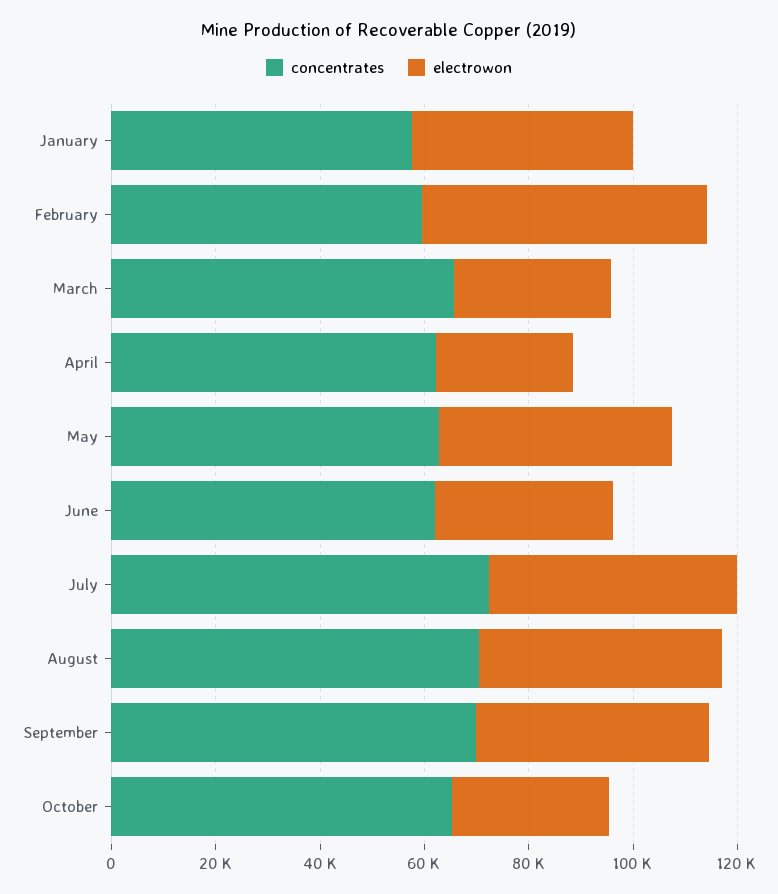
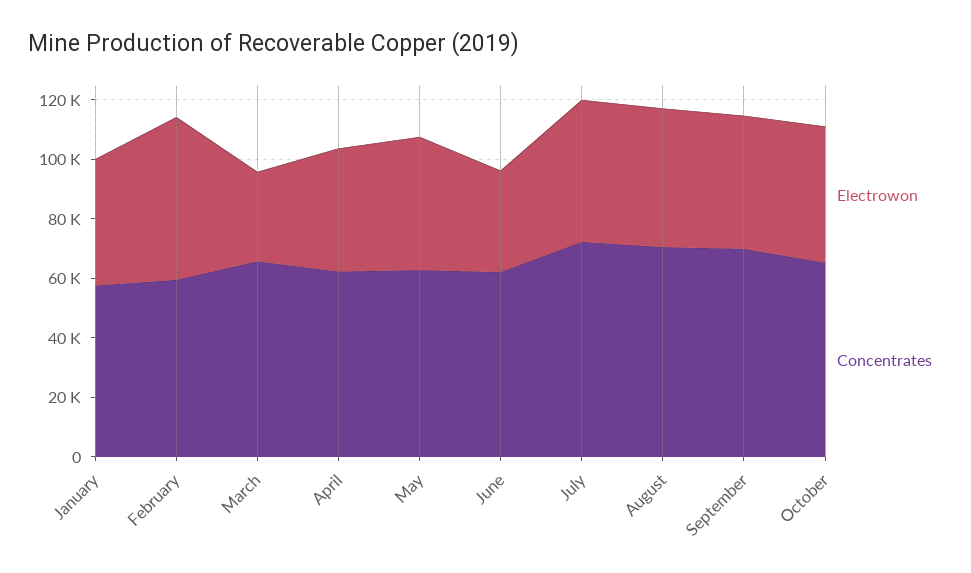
  {
    "concentrates": {
      "January": 60000,
      "February": 60000,
      "March": 65000,
      "April": 60000,
      "May": 65000,
      "June": 60000,
      "July": 70000,
      "August": 70000,
      "September": 70000,
      "October": 65000
    },
    "electrowon": {
      "January": 40000,
      "February": 55000,
      "March": 30000,
-     "April": 25000,
+     "April": 40000,
      "May": 45000,
      "June": 35000,
      "July": 50000,
      "August": 45000,
      "September": 45000,
-     "October": 30000
+     "October": 45000
    }
  }

